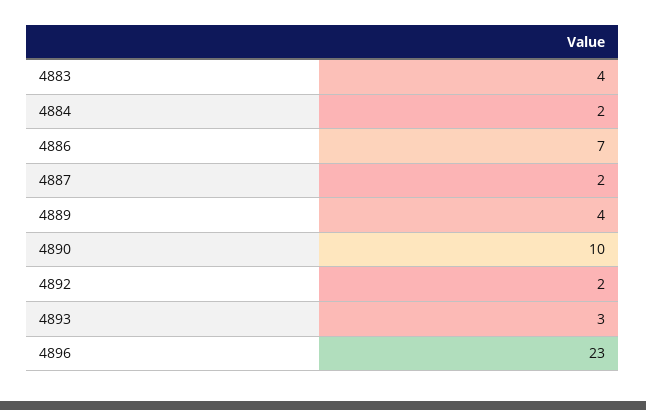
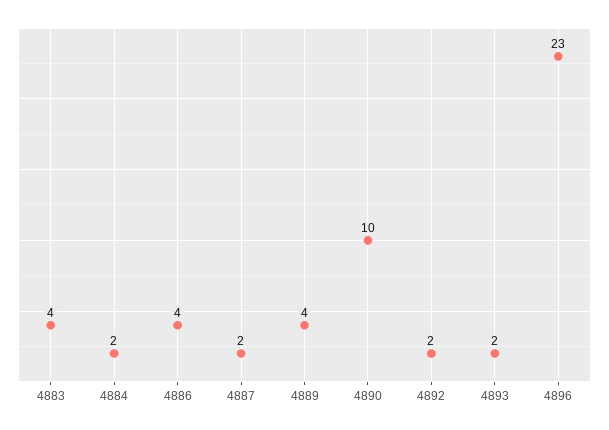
  {
    "4883": 4,
    "4884": 2,
-   "4886": 7,
+   "4886": 4,
    "4887": 2,
    "4889": 4,
    "4890": 10,
    "4892": 2,
-   "4893": 3,
+   "4893": 2,
    "4896": 23
  }

